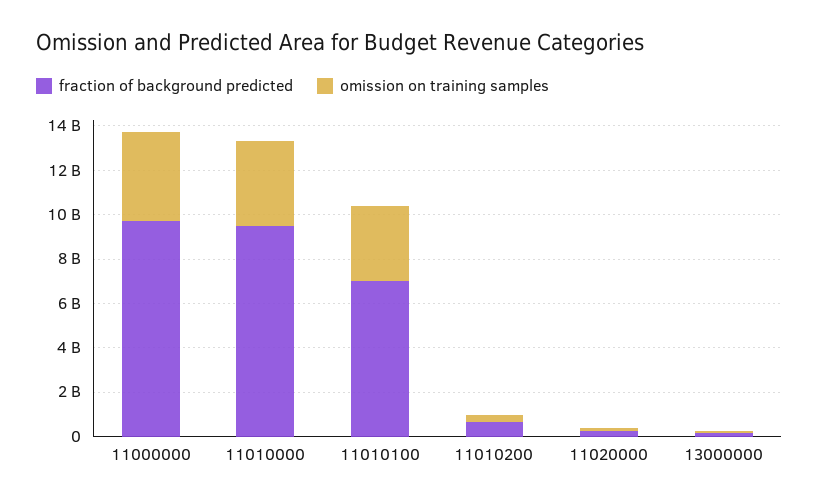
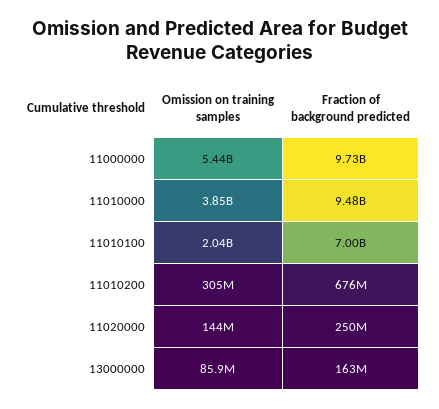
  {
    "fraction of background predicted": {
      "11000000": 9730000000,
      "11010000": 9480000000,
      "11010100": 7000000000,
      "11010200": 676000000,
      "11020000": 250000000,
      "13000000": 163000000
    },
    "omission on training samples": {
-     "11000000": 4000000000,
+     "11000000": 5440000000,
      "11010000": 3850000000,
-     "11010100": 3500000000,
+     "11010100": 2040000000,
      "11010200": 305000000,
      "11020000": 144000000,
      "13000000": 85900000
    }
  }

